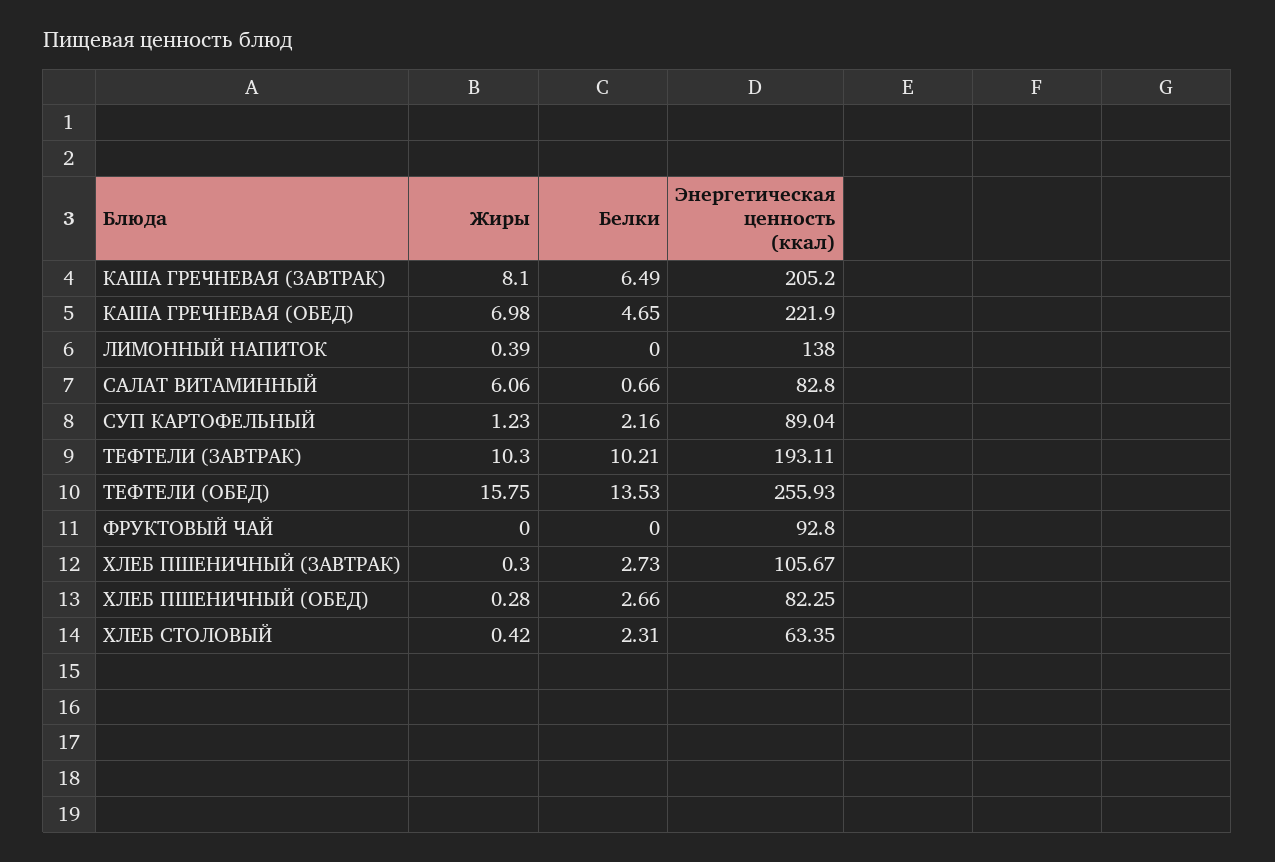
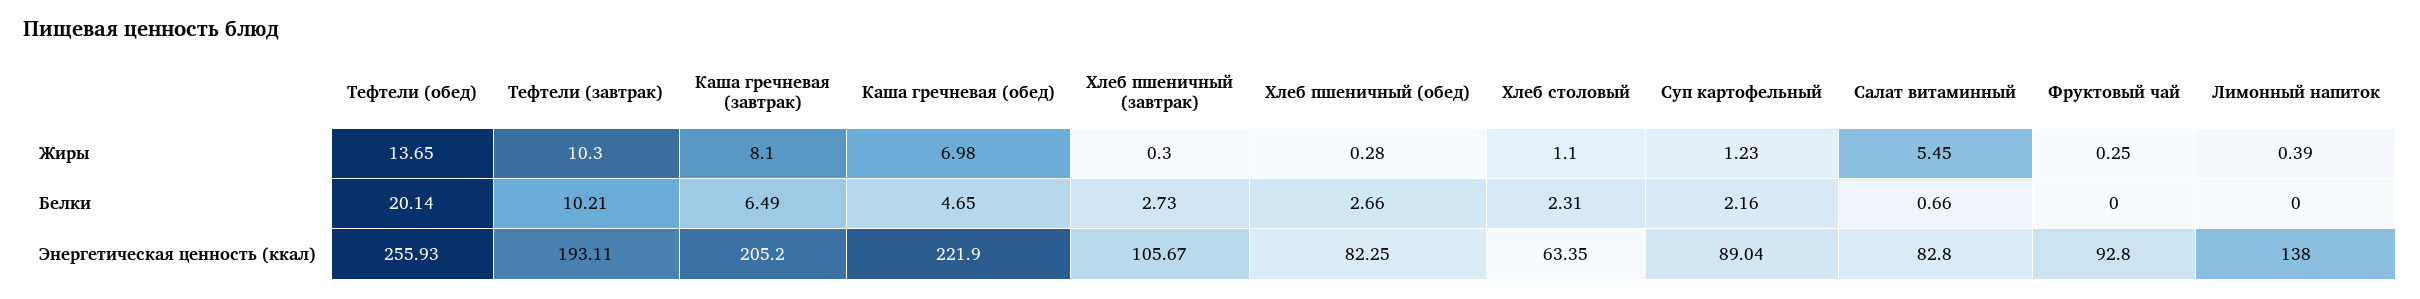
  {
    "Жиры": {
      "КАША ГРЕЧНЕВАЯ (ЗАВТРАК)": 8.1,
      "КАША ГРЕЧНЕВАЯ (ОБЕД)": 6.98,
      "ЛИМОННЫЙ НАПИТОК": 0.39,
-     "САЛАТ ВИТАМИННЫЙ": 6.06,
+     "САЛАТ ВИТАМИННЫЙ": 5.45,
      "СУП КАРТОФЕЛЬНЫЙ": 1.23,
      "ТЕФТЕЛИ (ЗАВТРАК)": 10.3,
-     "ТЕФТЕЛИ (ОБЕД)": 15.75,
+     "ТЕФТЕЛИ (ОБЕД)": 13.65,
-     "ФРУКТОВЫЙ ЧАЙ": 0,
+     "ФРУКТОВЫЙ ЧАЙ": 0.25,
      "ХЛЕБ ПШЕНИЧНЫЙ (ЗАВТРАК)": 0.3,
      "ХЛЕБ ПШЕНИЧНЫЙ (ОБЕД)": 0.28,
-     "ХЛЕБ СТОЛОВЫЙ": 0.42
+     "ХЛЕБ СТОЛОВЫЙ": 1.1
    },
    "Белки": {
      "КАША ГРЕЧНЕВАЯ (ЗАВТРАК)": 6.49,
      "КАША ГРЕЧНЕВАЯ (ОБЕД)": 4.65,
      "ЛИМОННЫЙ НАПИТОК": 0,
      "САЛАТ ВИТАМИННЫЙ": 0.66,
      "СУП КАРТОФЕЛЬНЫЙ": 2.16,
      "ТЕФТЕЛИ (ЗАВТРАК)": 10.21,
-     "ТЕФТЕЛИ (ОБЕД)": 13.53,
+     "ТЕФТЕЛИ (ОБЕД)": 20.14,
      "ФРУКТОВЫЙ ЧАЙ": 0,
      "ХЛЕБ ПШЕНИЧНЫЙ (ЗАВТРАК)": 2.73,
      "ХЛЕБ ПШЕНИЧНЫЙ (ОБЕД)": 2.66,
      "ХЛЕБ СТОЛОВЫЙ": 2.31
    },
    "Энергетическая ценность (ккал)": {
      "КАША ГРЕЧНЕВАЯ (ЗАВТРАК)": 205.2,
      "КАША ГРЕЧНЕВАЯ (ОБЕД)": 221.9,
      "ЛИМОННЫЙ НАПИТОК": 138,
      "САЛАТ ВИТАМИННЫЙ": 82.8,
      "СУП КАРТОФЕЛЬНЫЙ": 89.04,
      "ТЕФТЕЛИ (ЗАВТРАК)": 193.11,
      "ТЕФТЕЛИ (ОБЕД)": 255.93,
      "ФРУКТОВЫЙ ЧАЙ": 92.8,
      "ХЛЕБ ПШЕНИЧНЫЙ (ЗАВТРАК)": 105.67,
      "ХЛЕБ ПШЕНИЧНЫЙ (ОБЕД)": 82.25,
      "ХЛЕБ СТОЛОВЫЙ": 63.35
    }
  }

